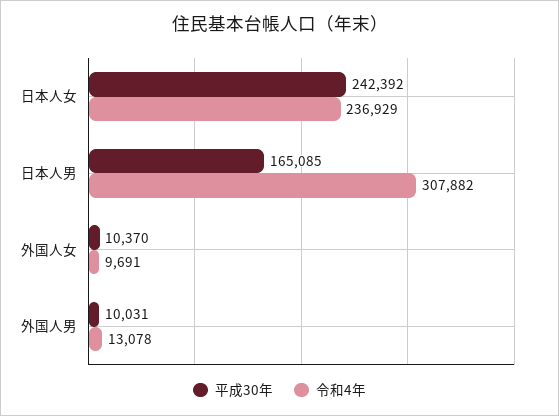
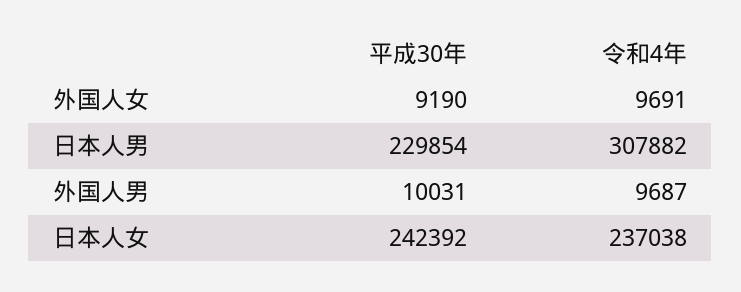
  {
    "平成30年": {
      "日本人女": 242392,
-     "日本人男": 165085,
+     "日本人男": 229854,
-     "外国人女": 10370,
+     "外国人女": 9190,
      "外国人男": 10031
    },
    "令和4年": {
-     "日本人女": 236929,
+     "日本人女": 237038,
      "日本人男": 307882,
      "外国人女": 9691,
-     "外国人男": 13078
+     "外国人男": 9687
    }
  }

